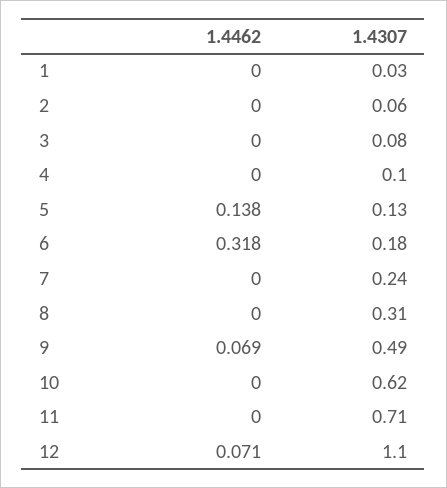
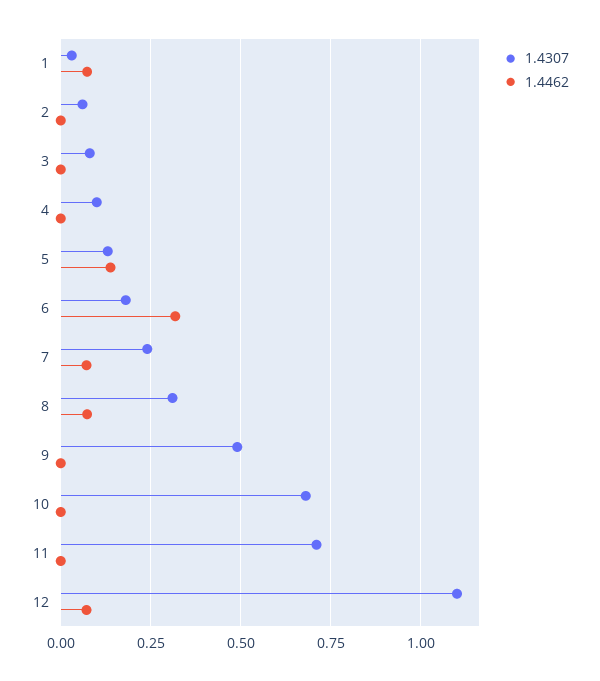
  {
    "1.4462": {
-     "1": 0,
+     "1": 0.075,
      "2": 0,
      "3": 0,
      "4": 0,
      "5": 0.138,
      "6": 0.318,
-     "7": 0,
+     "7": 0.075,
-     "8": 0,
+     "8": 0.075,
-     "9": 0.069,
+     "9": 0,
      "10": 0,
      "11": 0,
      "12": 0.071
    },
    "1.4307": {
      "1": 0.03,
      "2": 0.06,
      "3": 0.08,
      "4": 0.1,
      "5": 0.13,
      "6": 0.18,
      "7": 0.24,
      "8": 0.31,
      "9": 0.49,
-     "10": 0.62,
+     "10": 0.675,
      "11": 0.71,
      "12": 1.1
    }
  }

